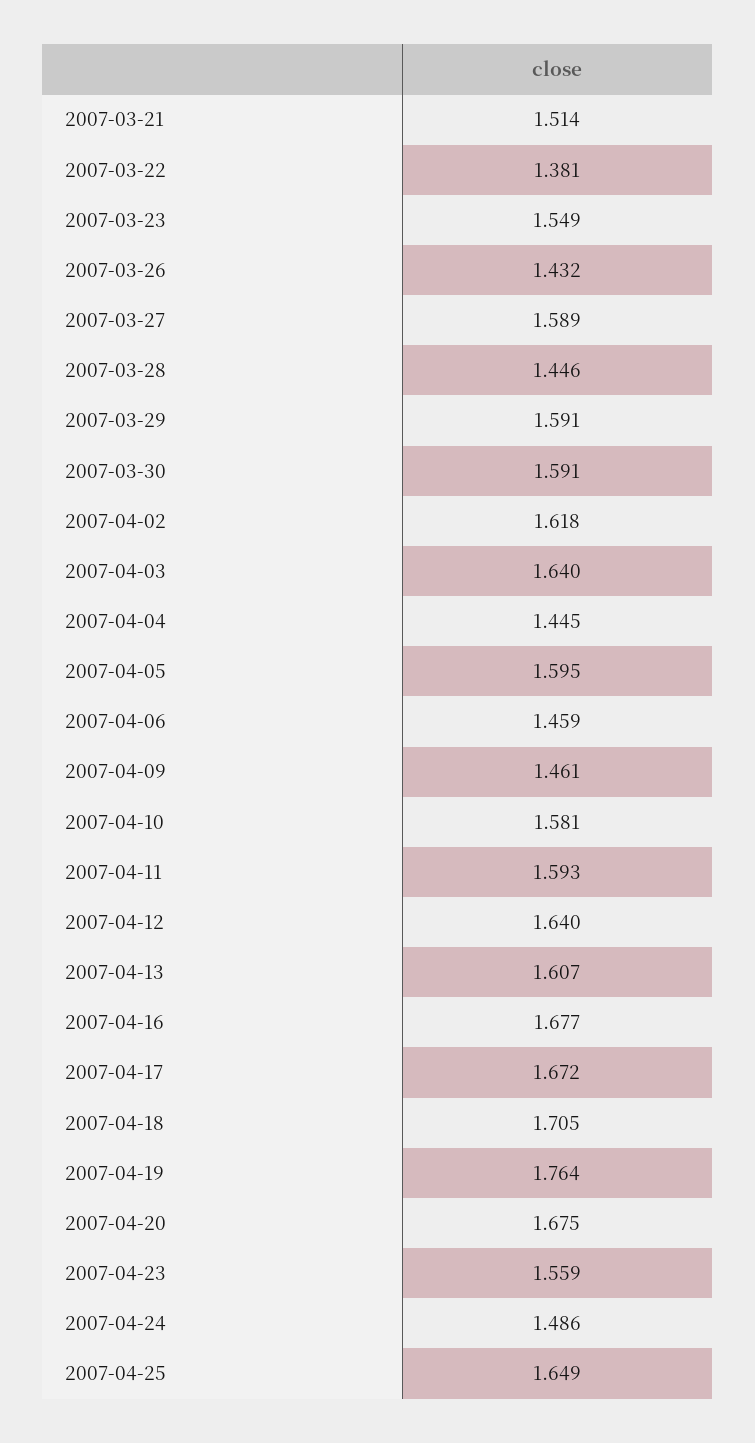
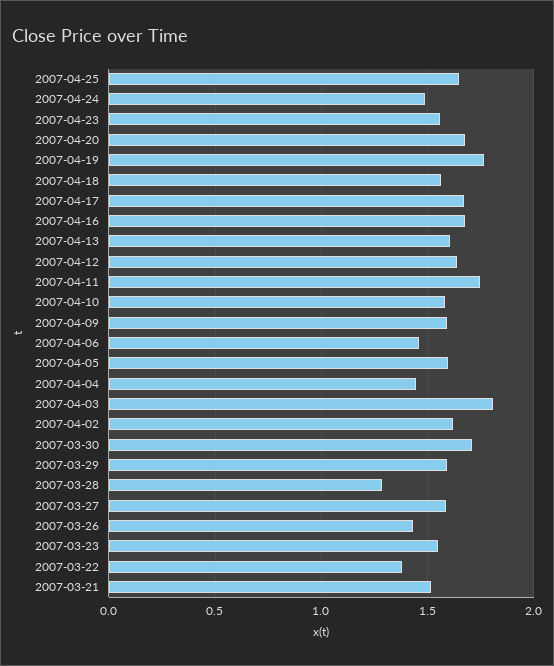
  {
    "2007-03-21": 1.514,
    "2007-03-22": 1.381,
    "2007-03-23": 1.549,
    "2007-03-26": 1.432,
    "2007-03-27": 1.589,
-   "2007-03-28": 1.446,
+   "2007-03-28": 1.3,
    "2007-03-29": 1.591,
-   "2007-03-30": 1.591,
+   "2007-03-30": 1.7,
    "2007-04-02": 1.618,
-   "2007-04-03": 1.64,
+   "2007-04-03": 1.8,
    "2007-04-04": 1.445,
    "2007-04-05": 1.595,
    "2007-04-06": 1.459,
-   "2007-04-09": 1.461,
+   "2007-04-09": 1.6,
    "2007-04-10": 1.581,
-   "2007-04-11": 1.593,
+   "2007-04-11": 1.75,
    "2007-04-12": 1.64,
    "2007-04-13": 1.607,
    "2007-04-16": 1.677,
    "2007-04-17": 1.672,
-   "2007-04-18": 1.705,
+   "2007-04-18": 1.55,
    "2007-04-19": 1.764,
    "2007-04-20": 1.675,
    "2007-04-23": 1.559,
    "2007-04-24": 1.486,
    "2007-04-25": 1.649
  }

